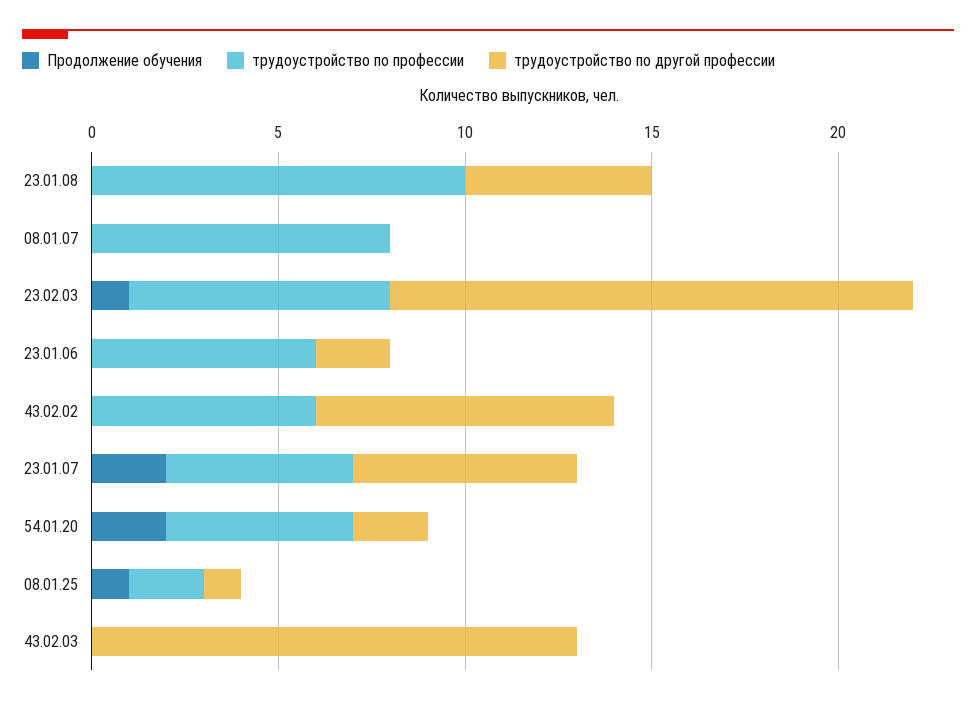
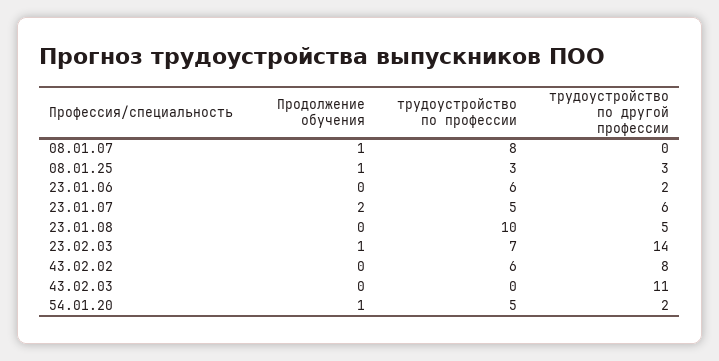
  {
    "Продолжение обучения": {
      "23.01.08": 0,
-     "08.01.07": 0,
+     "08.01.07": 1,
      "23.02.03": 1,
      "23.01.06": 0,
      "43.02.02": 0,
      "23.01.07": 2,
-     "54.01.20": 2,
+     "54.01.20": 1,
      "08.01.25": 1,
      "43.02.03": 0
    },
    "трудоустройство по профессии": {
      "23.01.08": 10,
      "08.01.07": 8,
      "23.02.03": 7,
      "23.01.06": 6,
      "43.02.02": 6,
      "23.01.07": 5,
      "54.01.20": 5,
-     "08.01.25": 2,
+     "08.01.25": 3,
      "43.02.03": 0
    },
    "трудоустройство по другой профессии": {
      "23.01.08": 5,
      "08.01.07": 0,
      "23.02.03": 14,
      "23.01.06": 2,
      "43.02.02": 8,
      "23.01.07": 6,
      "54.01.20": 2,
-     "08.01.25": 1,
+     "08.01.25": 3,
-     "43.02.03": 13
+     "43.02.03": 11
    }
  }

